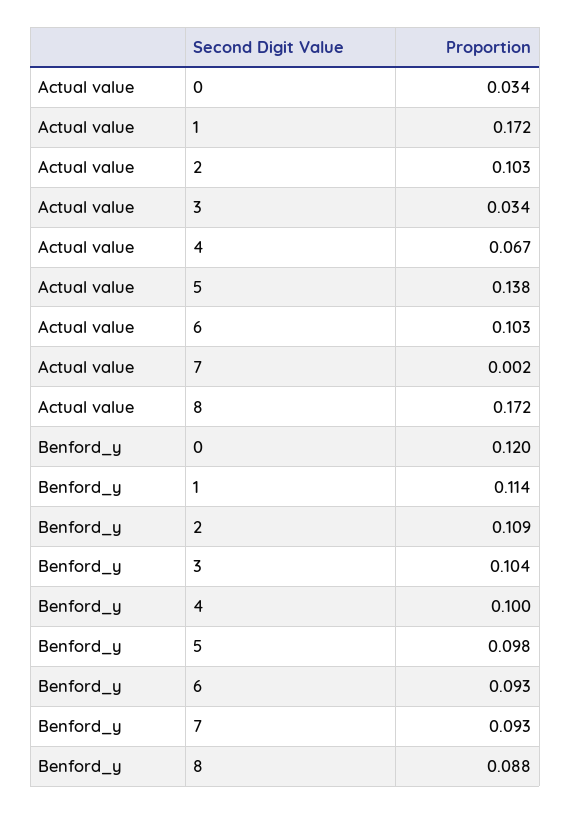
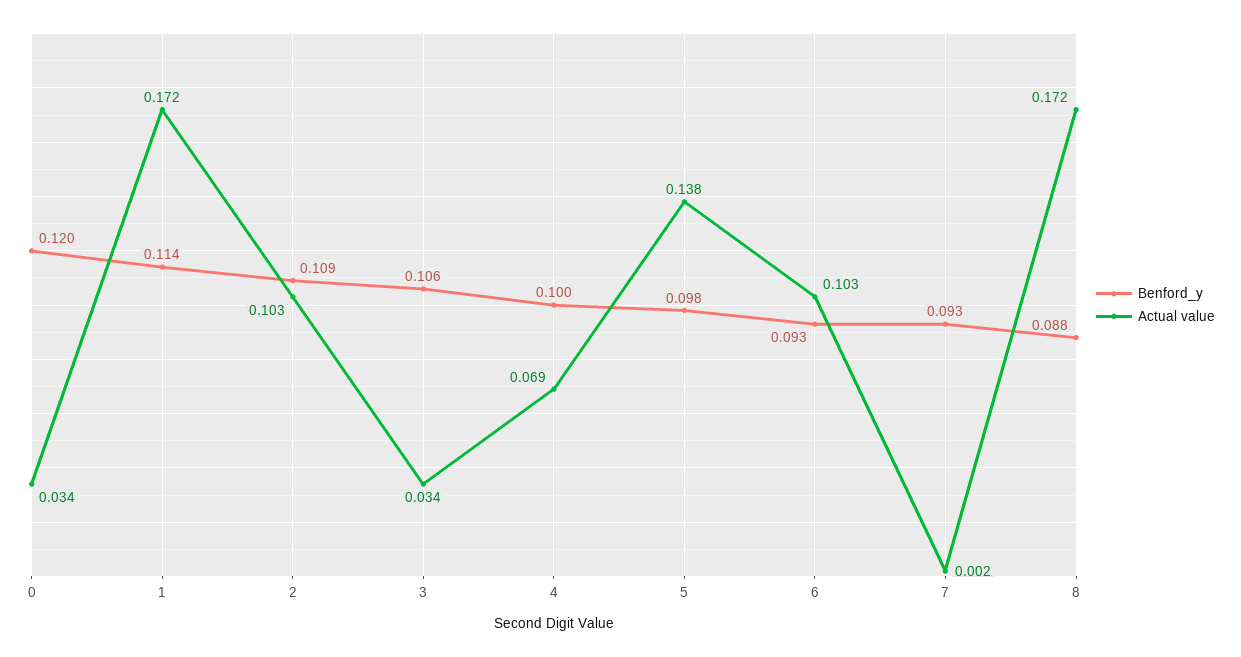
  {
    "Actual value": {
      "0": 0.034,
      "1": 0.172,
      "2": 0.103,
      "3": 0.034,
-     "4": 0.067,
+     "4": 0.069,
      "5": 0.138,
      "6": 0.103,
      "7": 0.002,
      "8": 0.172
    },
    "Benford_y": {
      "0": 0.12,
      "1": 0.114,
      "2": 0.109,
-     "3": 0.104,
+     "3": 0.106,
      "4": 0.1,
      "5": 0.098,
      "6": 0.093,
      "7": 0.093,
      "8": 0.088
    }
  }

